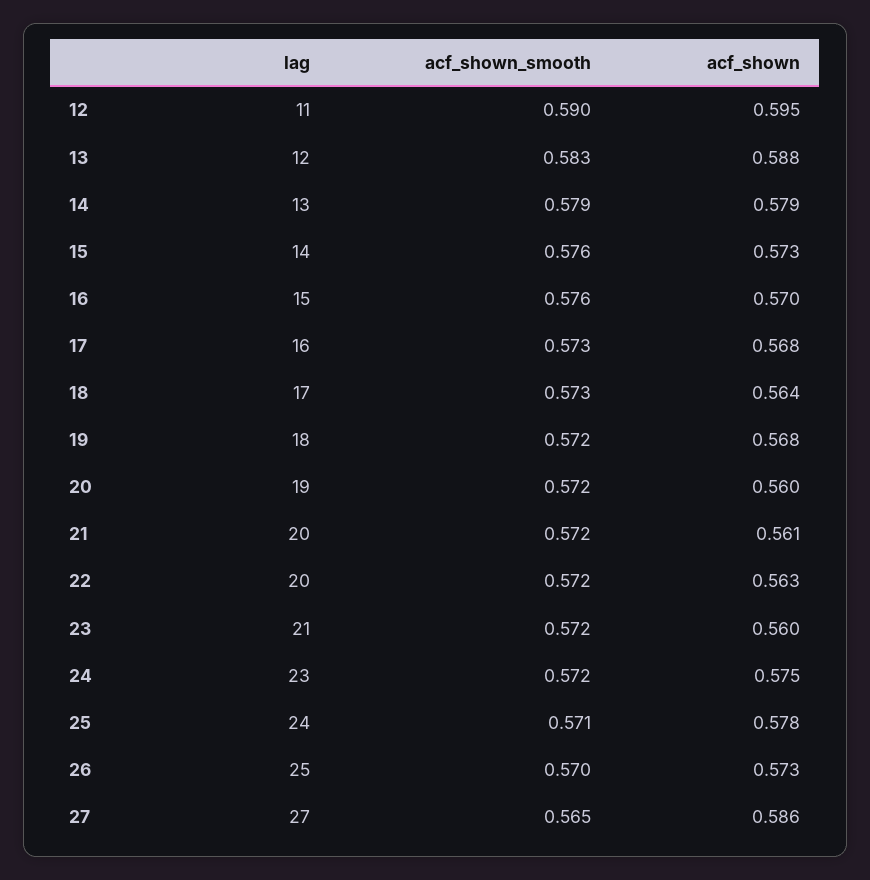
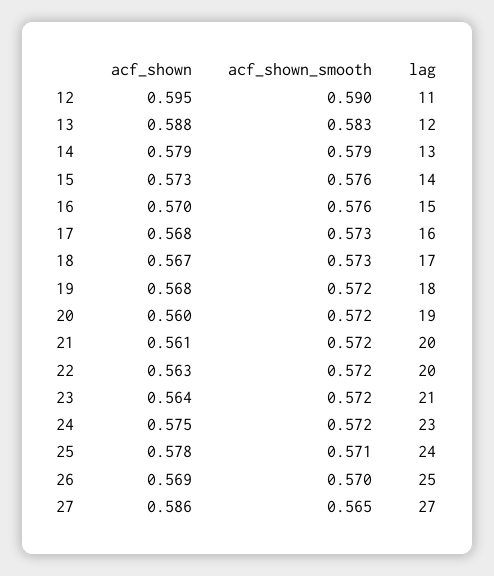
  {
    "lag": {
      "12": 11,
      "13": 12,
      "14": 13,
      "15": 14,
      "16": 15,
      "17": 16,
      "18": 17,
      "19": 18,
      "20": 19,
      "21": 20,
      "22": 20,
      "23": 21,
      "24": 23,
      "25": 24,
      "26": 25,
      "27": 27
    },
    "acf_shown_smooth": {
      "12": 0.59,
      "13": 0.583,
      "14": 0.579,
      "15": 0.576,
      "16": 0.576,
      "17": 0.573,
      "18": 0.573,
      "19": 0.572,
      "20": 0.572,
      "21": 0.572,
      "22": 0.572,
      "23": 0.572,
      "24": 0.572,
      "25": 0.571,
      "26": 0.57,
      "27": 0.565
    },
    "acf_shown": {
      "12": 0.595,
      "13": 0.588,
      "14": 0.579,
      "15": 0.573,
      "16": 0.57,
      "17": 0.568,
-     "18": 0.564,
+     "18": 0.567,
      "19": 0.568,
      "20": 0.56,
      "21": 0.561,
      "22": 0.563,
-     "23": 0.56,
+     "23": 0.564,
      "24": 0.575,
      "25": 0.578,
-     "26": 0.573,
+     "26": 0.569,
      "27": 0.586
    }
  }

